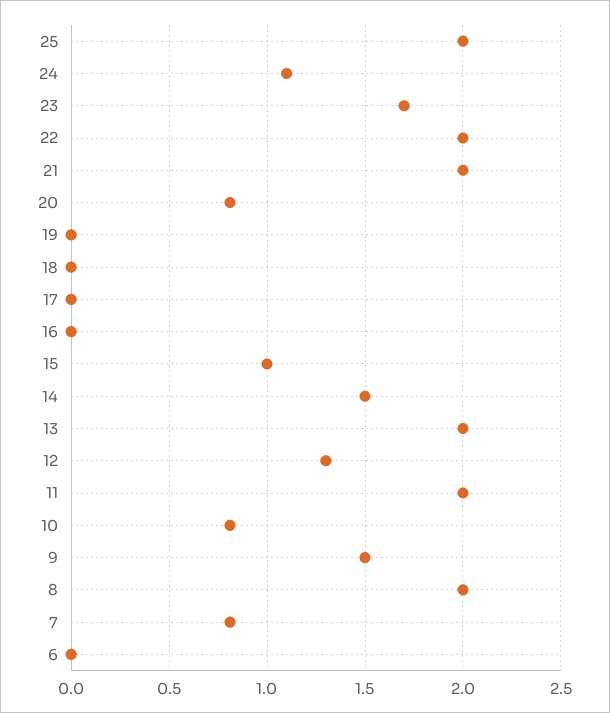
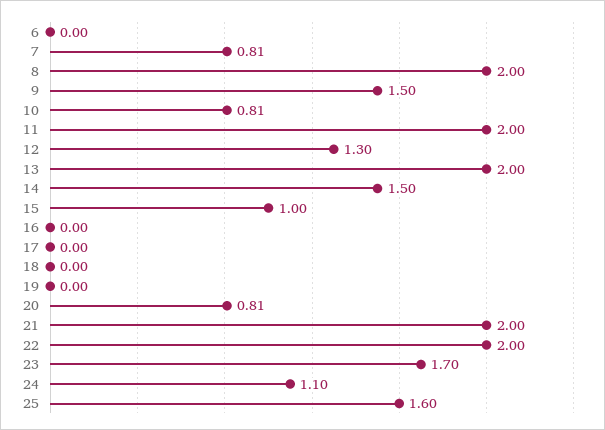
  {
-   "25": 2,
+   "25": 1.6,
    "24": 1.1,
    "23": 1.7,
    "22": 2,
    "21": 2,
    "20": 0.81,
    "19": 0,
    "18": 0,
    "17": 0,
    "16": 0,
    "15": 1,
    "14": 1.5,
    "13": 2,
    "12": 1.3,
    "11": 2,
    "10": 0.81,
    "9": 1.5,
    "8": 2,
    "7": 0.81,
    "6": 0
  }

